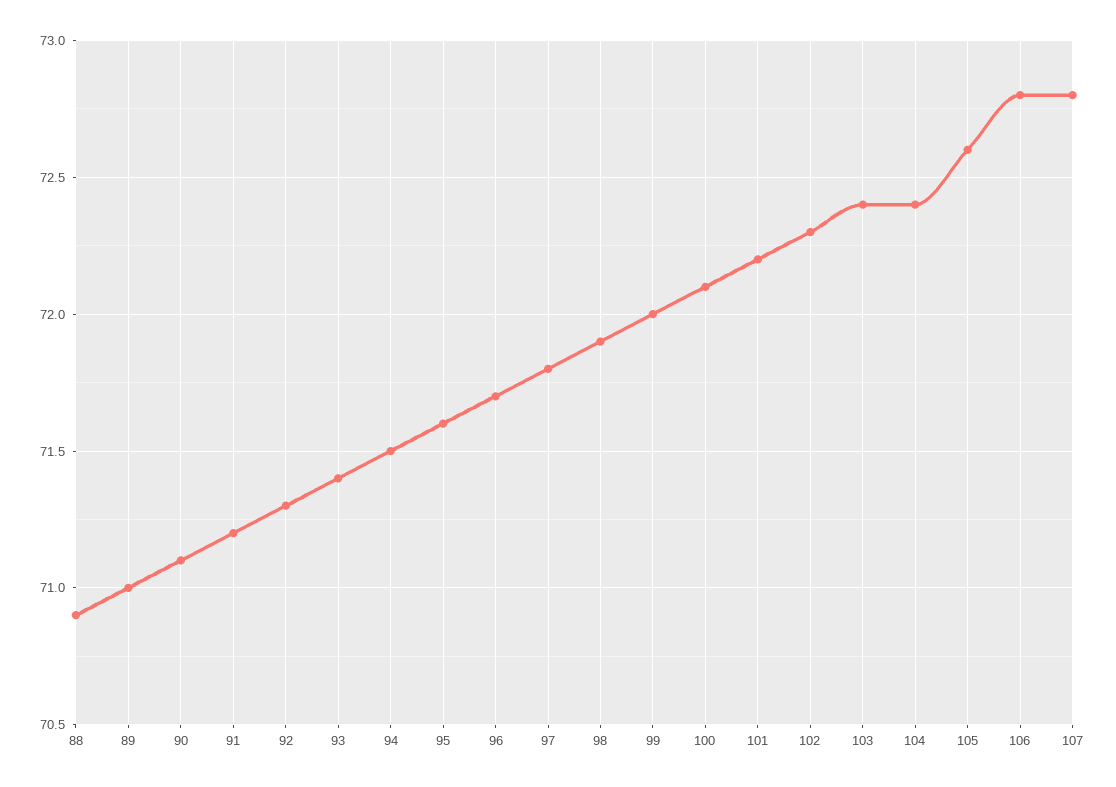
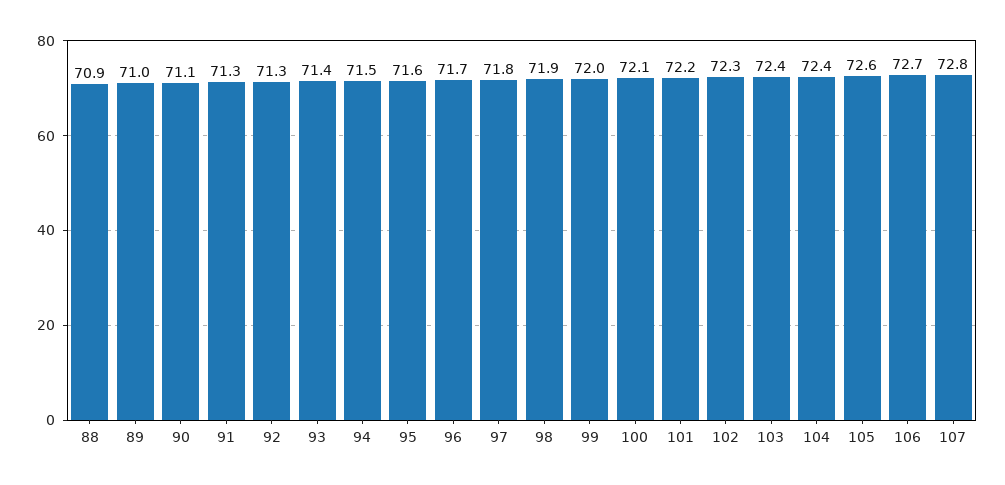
  {
    "88": 70.9,
    "89": 71,
    "90": 71.1,
-   "91": 71.2,
+   "91": 71.3,
    "92": 71.3,
    "93": 71.4,
    "94": 71.5,
    "95": 71.6,
    "96": 71.7,
    "97": 71.8,
    "98": 71.9,
    "99": 72,
    "100": 72.1,
    "101": 72.2,
    "102": 72.3,
    "103": 72.4,
    "104": 72.4,
    "105": 72.6,
-   "106": 72.8,
+   "106": 72.7,
    "107": 72.8
  }

